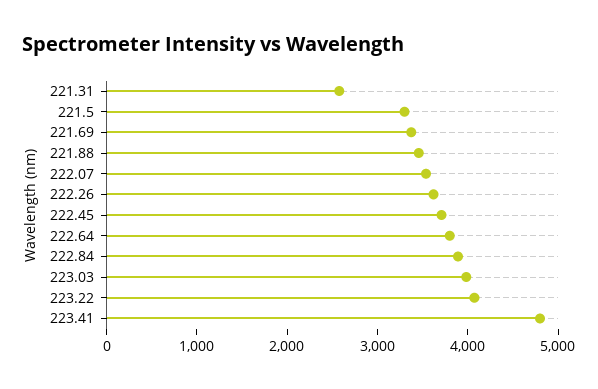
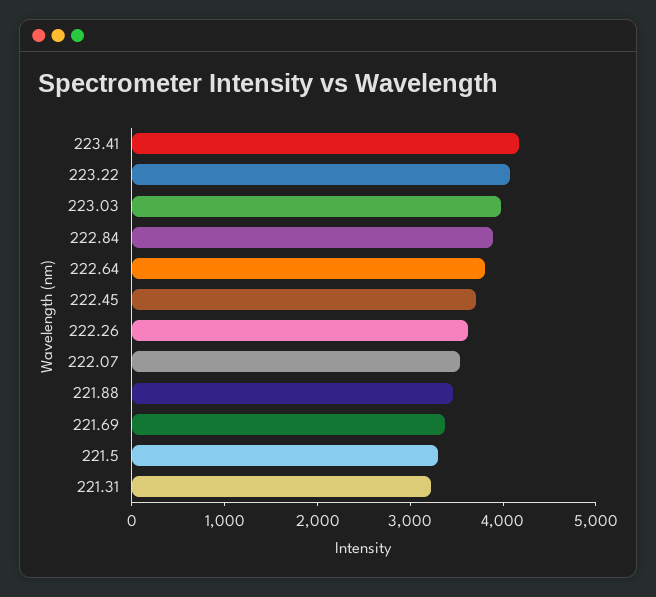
  {
-   "221.31": 2600,
+   "221.31": 3200,
    "221.5": 3200,
    "221.69": 3400,
    "221.88": 3400,
    "222.07": 3600,
    "222.26": 3600,
    "222.45": 3800,
    "222.64": 3800,
    "222.84": 3800,
    "223.03": 4000,
    "223.22": 4000,
-   "223.41": 4800
+   "223.41": 4200
  }

